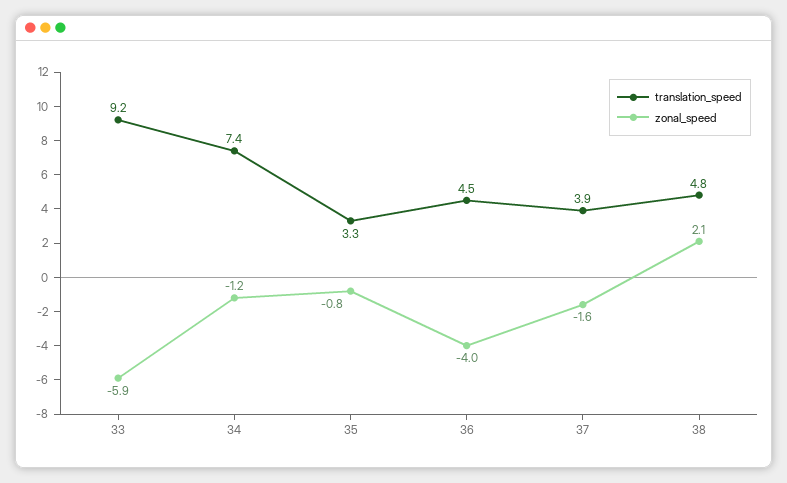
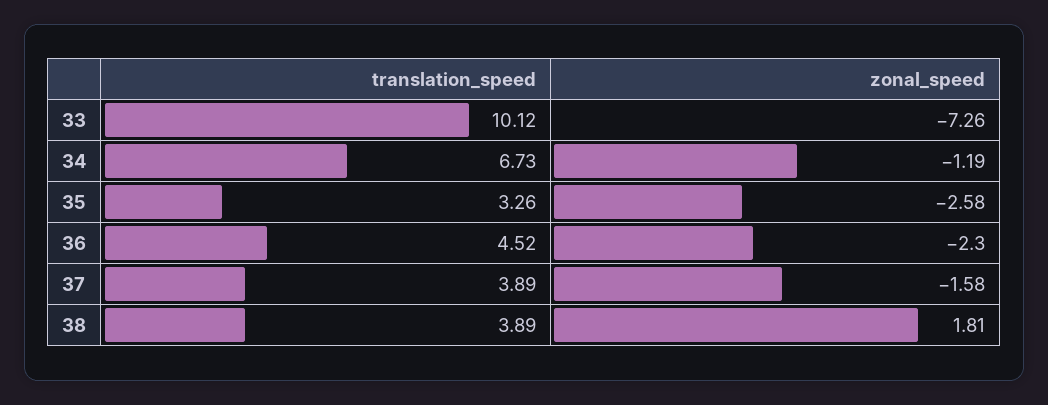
  {
    "translation_speed": {
-     "33": 9.2,
+     "33": 10.12,
-     "34": 7.4,
+     "34": 6.73,
      "35": 3.26,
      "36": 4.52,
      "37": 3.89,
-     "38": 4.8
+     "38": 3.89
    },
    "zonal_speed": {
-     "33": -5.9,
+     "33": -7.26,
      "34": -1.19,
-     "35": -0.8,
+     "35": -2.58,
-     "36": -4,
+     "36": -2.3,
      "37": -1.58,
-     "38": 2.1
+     "38": 1.81
    }
  }

